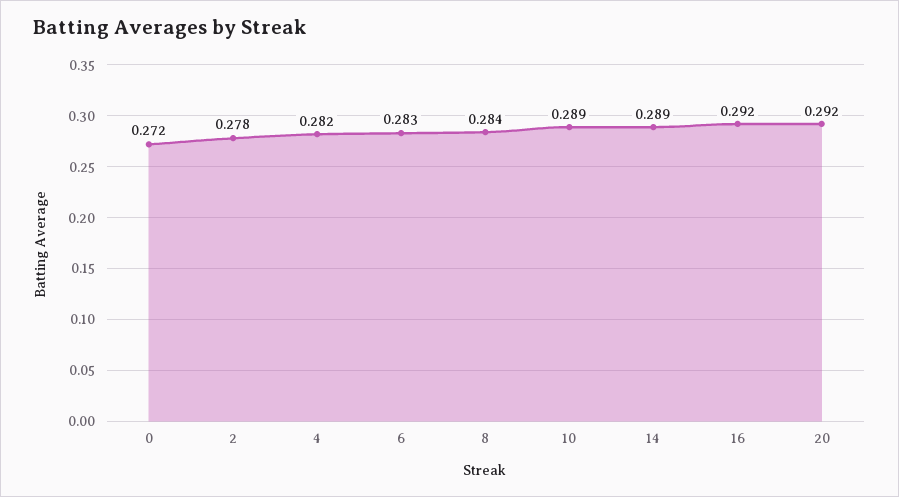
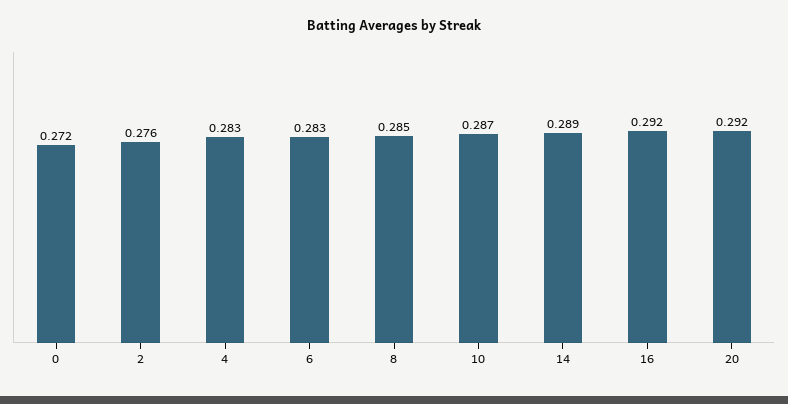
  {
    "0": 0.272,
-   "2": 0.278,
+   "2": 0.276,
-   "4": 0.282,
+   "4": 0.283,
    "6": 0.283,
-   "8": 0.284,
+   "8": 0.285,
-   "10": 0.289,
+   "10": 0.287,
    "14": 0.289,
    "16": 0.292,
    "20": 0.292
  }

